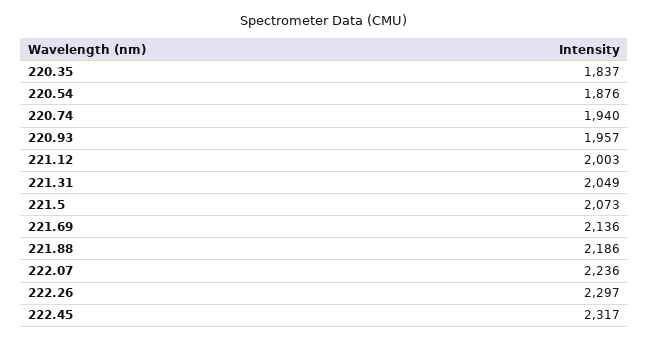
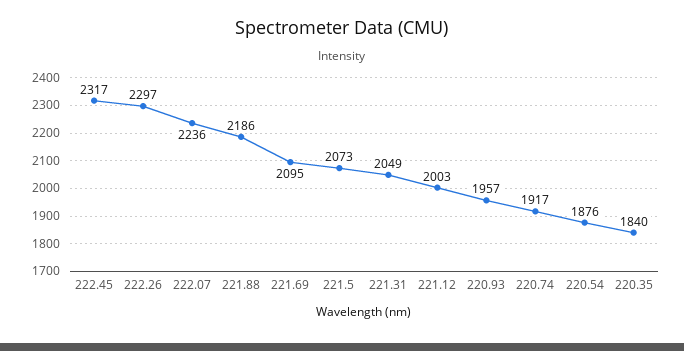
  {
-   "220.35": 1837,
+   "220.35": 1840,
    "220.54": 1876,
-   "220.74": 1940,
+   "220.74": 1917,
    "220.93": 1957,
    "221.12": 2003,
    "221.31": 2049,
    "221.5": 2073,
-   "221.69": 2136,
+   "221.69": 2095,
    "221.88": 2186,
    "222.07": 2236,
    "222.26": 2297,
    "222.45": 2317
  }

